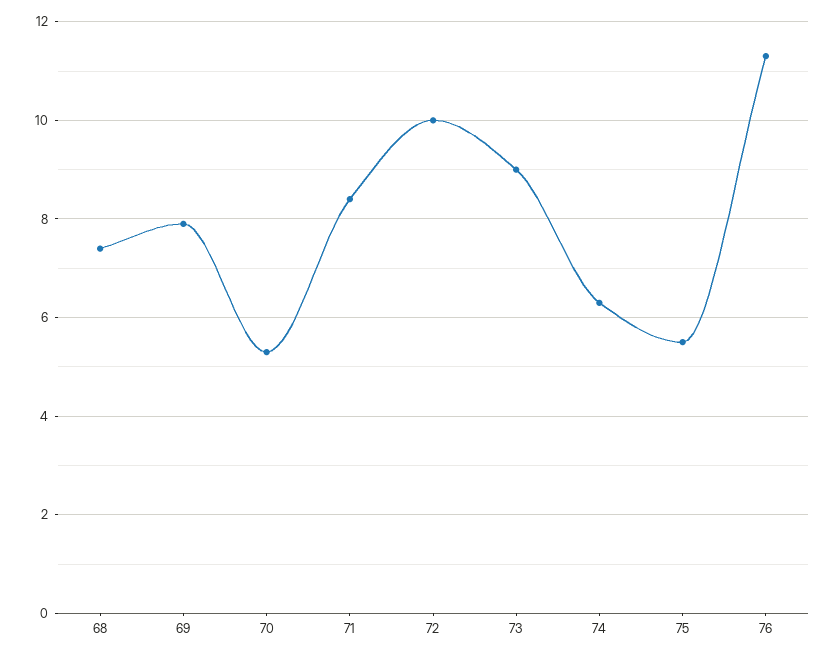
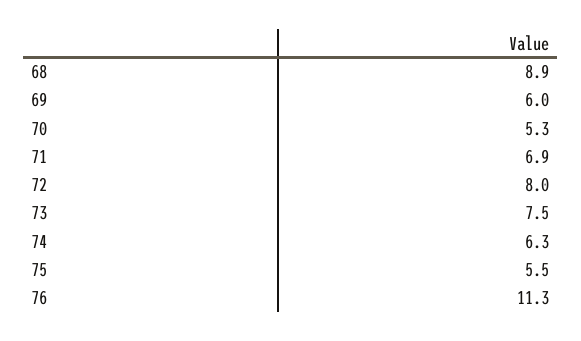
  {
-   "68": 7.5,
+   "68": 8.9,
-   "69": 8,
+   "69": 6,
    "70": 5.3,
-   "71": 8.5,
+   "71": 6.9,
-   "72": 10,
+   "72": 8,
-   "73": 9,
+   "73": 7.5,
    "74": 6.3,
    "75": 5.5,
    "76": 11.3
  }

